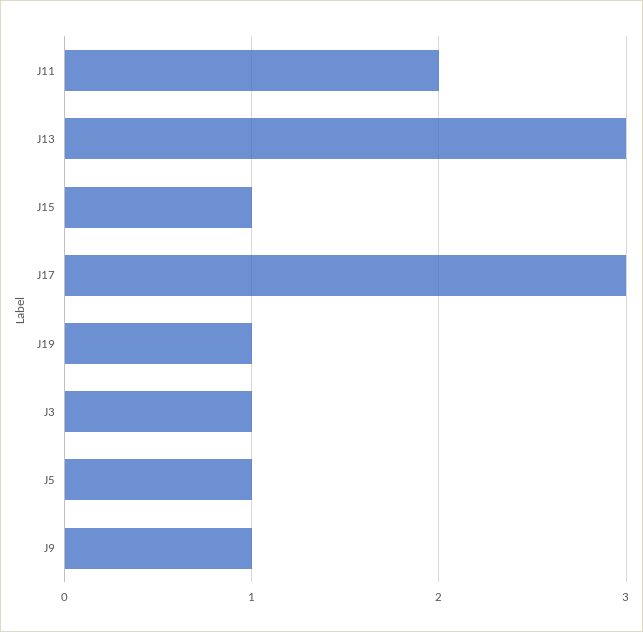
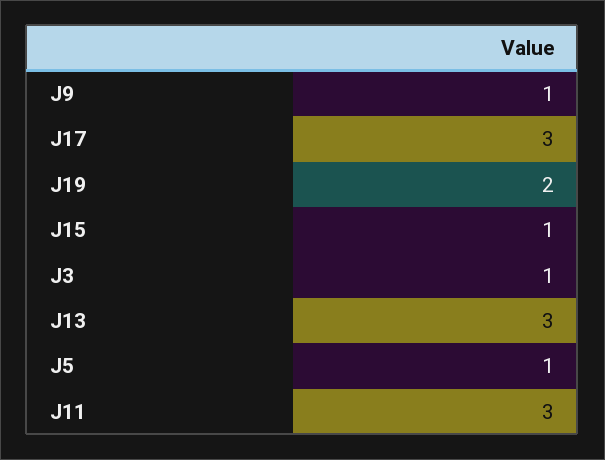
  {
-   "J11": 2,
+   "J11": 3,
    "J13": 3,
    "J15": 1,
    "J17": 3,
-   "J19": 1,
+   "J19": 2,
    "J3": 1,
    "J5": 1,
    "J9": 1
  }

